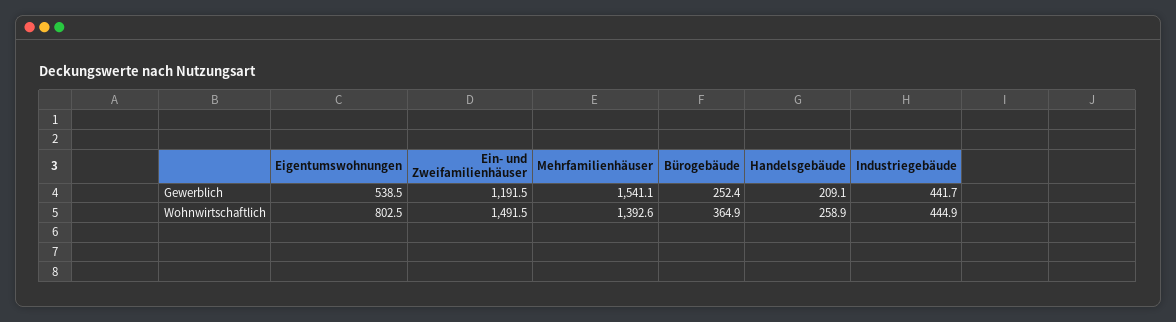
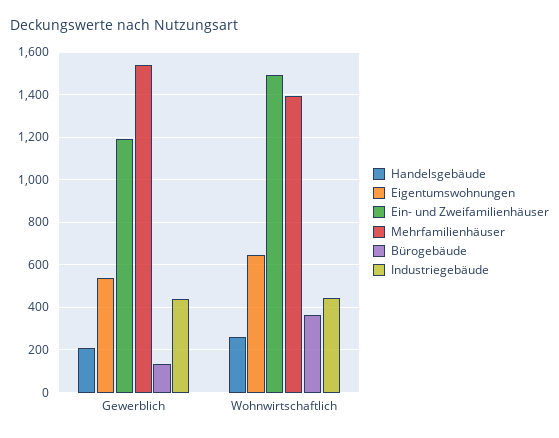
  {
    "Eigentumswohnungen": {
      "Gewerblich": 538.5,
-     "Wohnwirtschaftlich": 802.5
+     "Wohnwirtschaftlich": 650
    },
    "Ein- und Zweifamilienhäuser": {
      "Gewerblich": 1191.5,
      "Wohnwirtschaftlich": 1491.5
    },
    "Mehrfamilienhäuser": {
      "Gewerblich": 1541.1,
      "Wohnwirtschaftlich": 1392.6
    },
    "Bürogebäude": {
-     "Gewerblich": 252.4,
+     "Gewerblich": 150,
      "Wohnwirtschaftlich": 364.9
    },
    "Handelsgebäude": {
      "Gewerblich": 209.1,
      "Wohnwirtschaftlich": 258.9
    },
    "Industriegebäude": {
      "Gewerblich": 441.7,
      "Wohnwirtschaftlich": 444.9
    }
  }

